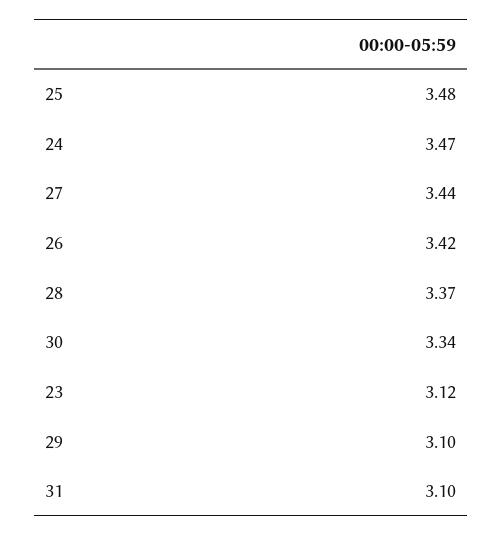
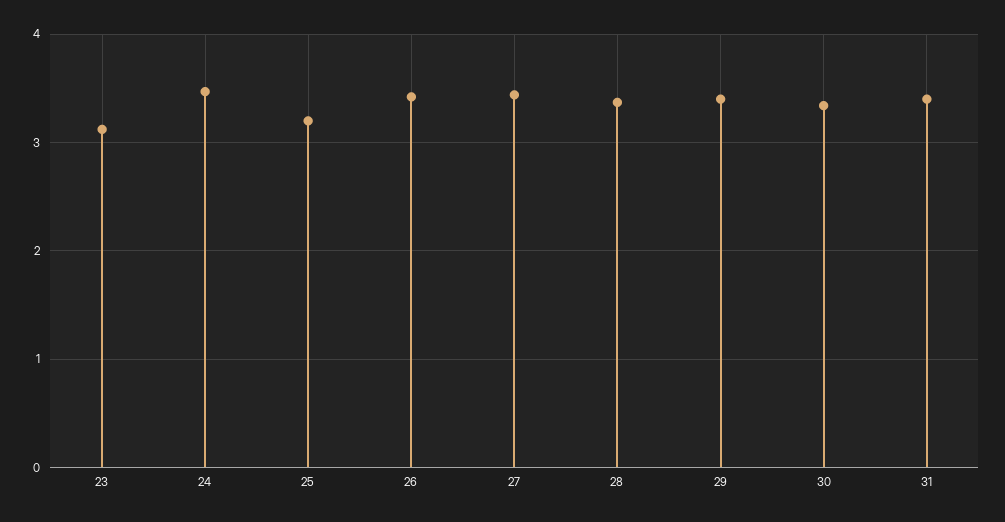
  {
-   "25": 3.48,
+   "25": 3.2,
    "24": 3.47,
    "27": 3.44,
    "26": 3.42,
    "28": 3.37,
    "30": 3.34,
    "23": 3.12,
-   "29": 3.1,
+   "29": 3.4,
-   "31": 3.1
+   "31": 3.4
  }

